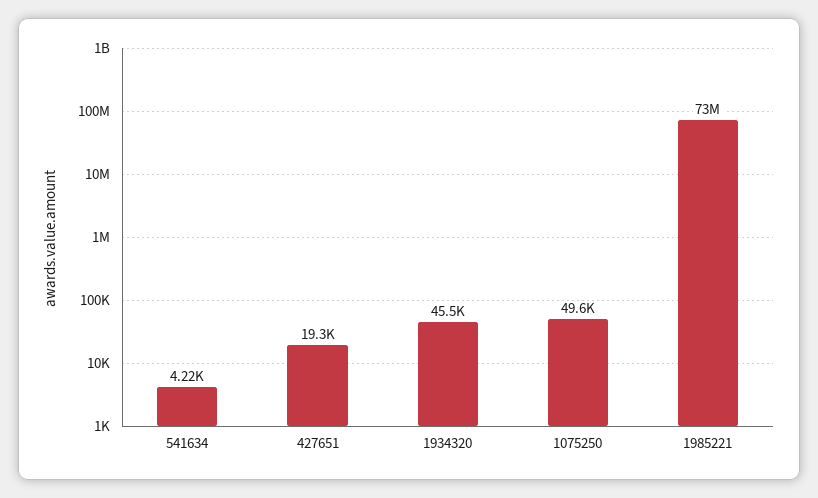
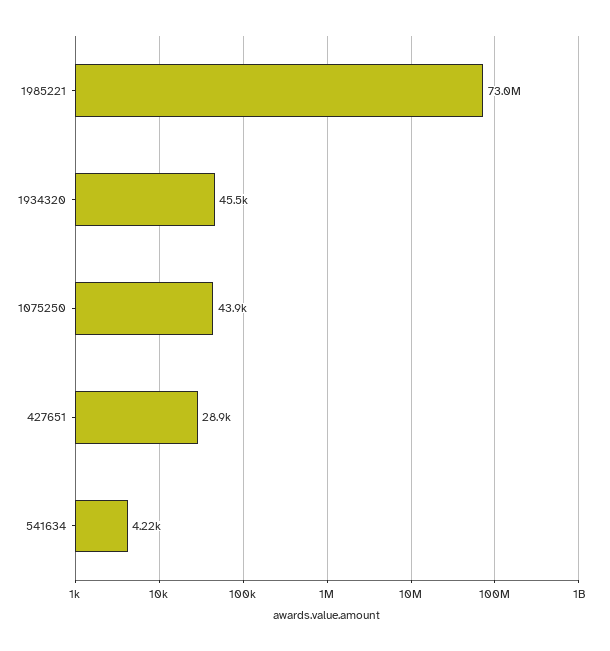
  {
    "541634": 4220,
-   "427651": 19300,
+   "427651": 28900,
    "1934320": 45500,
-   "1075250": 49600,
+   "1075250": 43900,
    "1985221": 73000000
  }

